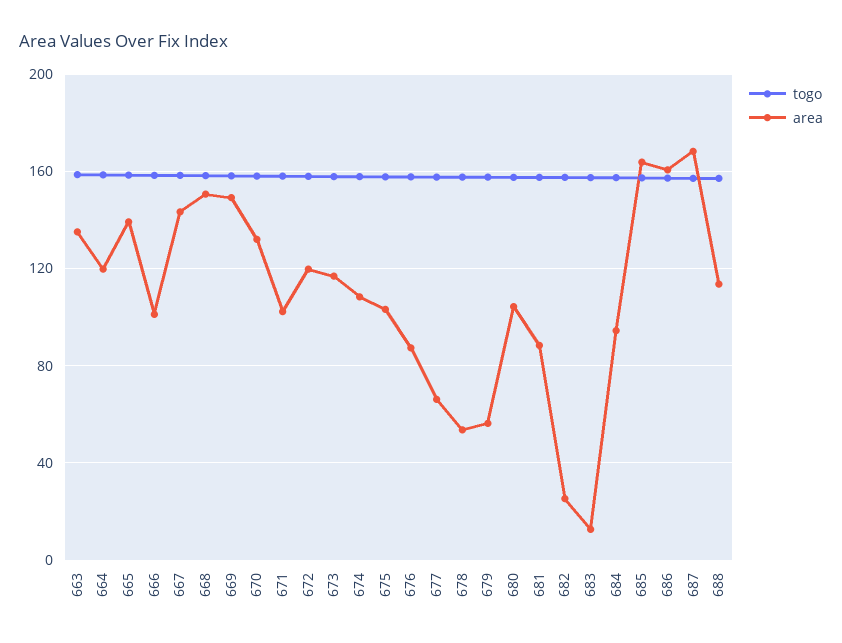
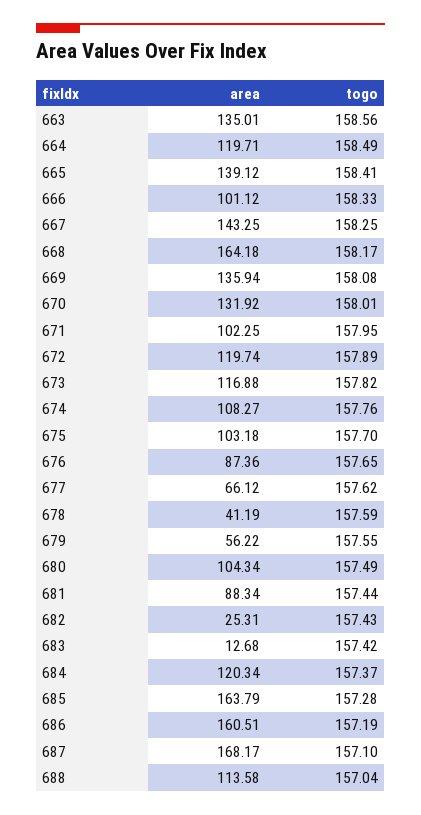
  {
    "togo": {
      "663": 158.56,
      "664": 158.49,
      "665": 158.41,
      "666": 158.33,
      "667": 158.25,
      "668": 158.17,
      "669": 158.08,
      "670": 158.01,
      "671": 157.95,
      "672": 157.89,
      "673": 157.82,
      "674": 157.76,
      "675": 157.7,
      "676": 157.65,
      "677": 157.62,
      "678": 157.59,
      "679": 157.55,
      "680": 157.49,
      "681": 157.44,
      "682": 157.43,
      "683": 157.42,
      "684": 157.37,
      "685": 157.28,
      "686": 157.19,
      "687": 157.1,
      "688": 157.04
    },
    "area": {
      "663": 135.01,
      "664": 119.71,
      "665": 139.12,
      "666": 101.12,
      "667": 143.25,
-     "668": 150,
+     "668": 164.18,
-     "669": 150,
+     "669": 135.94,
      "670": 131.92,
      "671": 102.25,
      "672": 119.74,
      "673": 116.88,
      "674": 108.27,
      "675": 103.18,
      "676": 87.36,
      "677": 66.12,
-     "678": 55,
+     "678": 41.19,
      "679": 56.22,
      "680": 104.34,
      "681": 88.34,
      "682": 25.31,
      "683": 12.68,
-     "684": 95,
+     "684": 120.34,
      "685": 163.79,
      "686": 160.51,
      "687": 168.17,
      "688": 113.58
    }
  }

